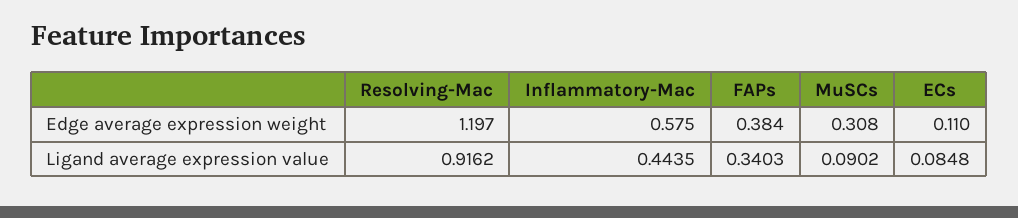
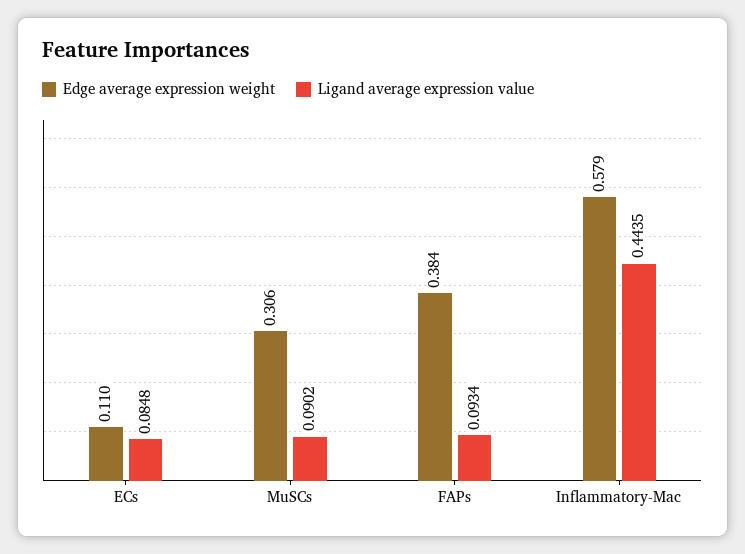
  {
    "Edge average expression weight": {
-     "Resolving-Mac": 1.197,
-     "Inflammatory-Mac": 0.575,
+     "Inflammatory-Mac": 0.579,
      "FAPs": 0.384,
-     "MuSCs": 0.308,
+     "MuSCs": 0.306,
      "ECs": 0.11
    },
    "Ligand average expression value": {
-     "Resolving-Mac": 0.9162,
      "Inflammatory-Mac": 0.4435,
-     "FAPs": 0.3403,
+     "FAPs": 0.0934,
      "MuSCs": 0.0902,
      "ECs": 0.0848
    }
  }

